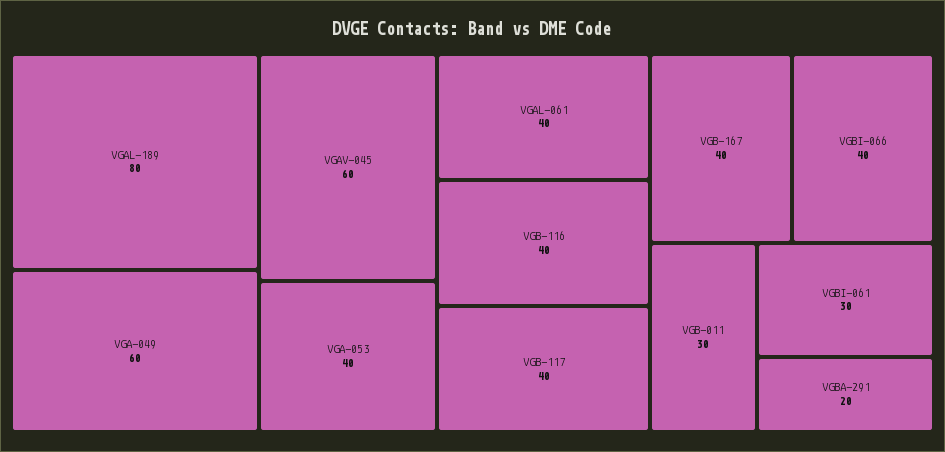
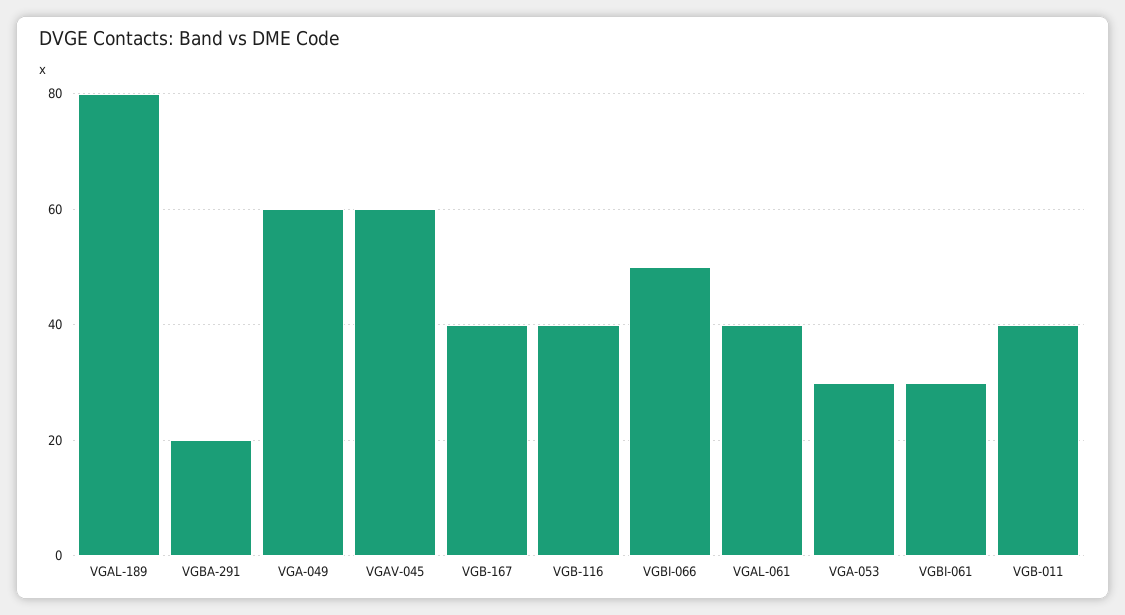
  {
    "VGAL-189": 80,
    "VGA-049": 60,
    "VGAV-045": 60,
-   "VGA-053": 40,
+   "VGA-053": 30,
    "VGAL-061": 40,
    "VGB-116": 40,
-   "VGB-117": 40,
    "VGB-167": 40,
-   "VGBI-066": 40,
+   "VGBI-066": 50,
-   "VGB-011": 30,
+   "VGB-011": 40,
    "VGBI-061": 30,
    "VGBA-291": 20
  }

